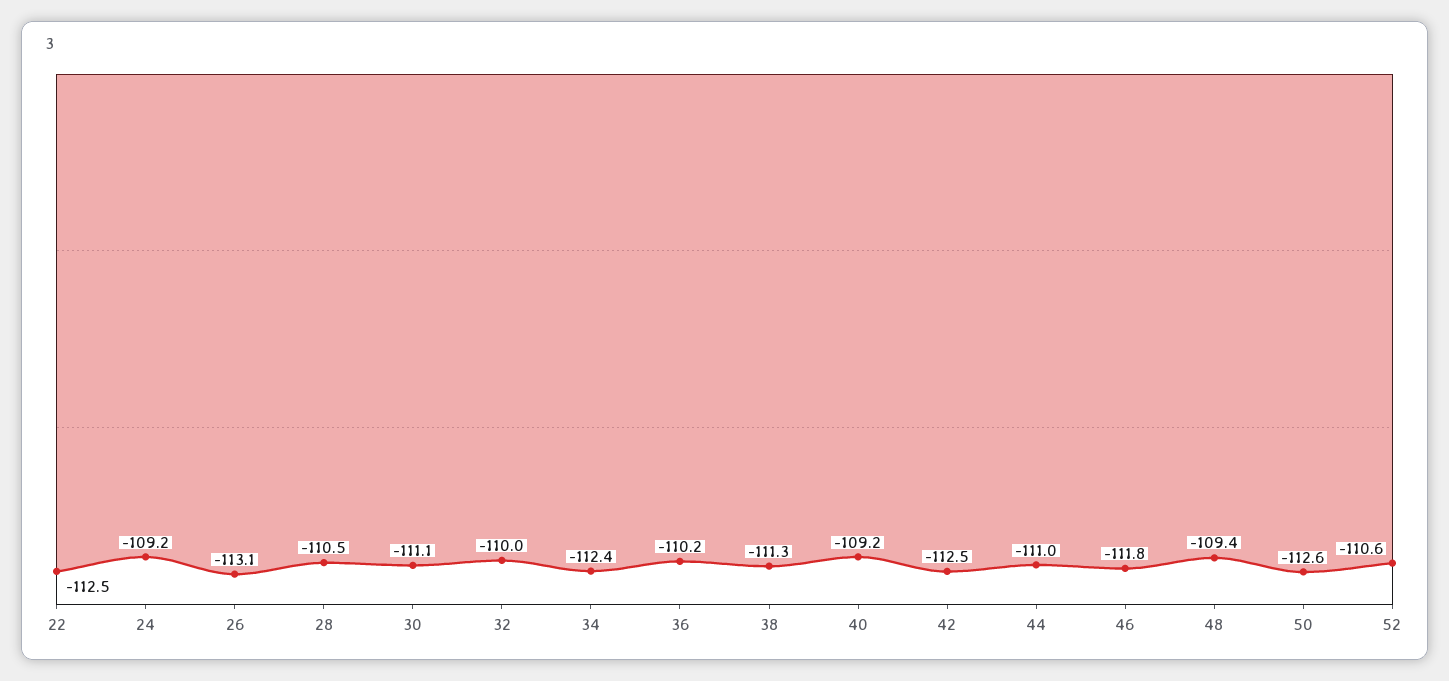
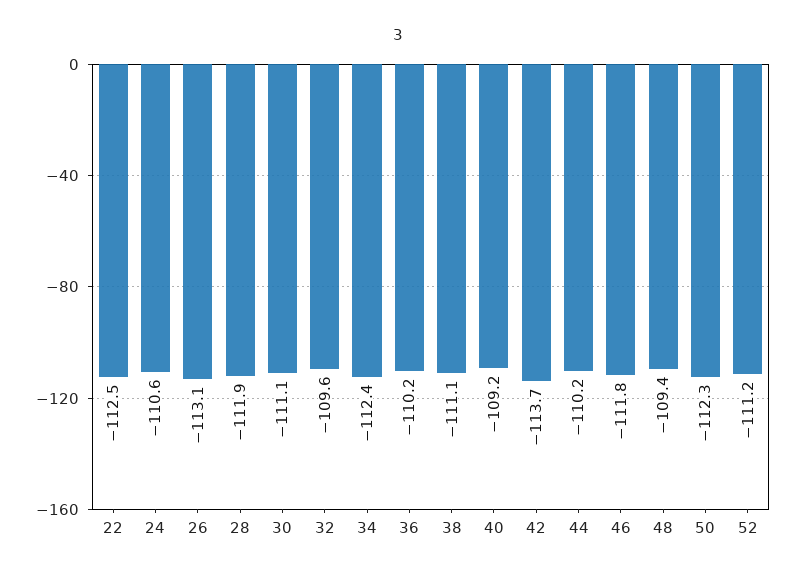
  {
    "22": -112.5,
-   "24": -109.2,
+   "24": -110.6,
    "26": -113.1,
-   "28": -110.5,
+   "28": -111.9,
    "30": -111.1,
-   "32": -110,
+   "32": -109.6,
    "34": -112.4,
    "36": -110.2,
-   "38": -111.3,
+   "38": -111.1,
    "40": -109.2,
-   "42": -112.5,
+   "42": -113.7,
-   "44": -111,
+   "44": -110.2,
    "46": -111.8,
    "48": -109.4,
-   "50": -112.6,
+   "50": -112.3,
-   "52": -110.6
+   "52": -111.2
  }

